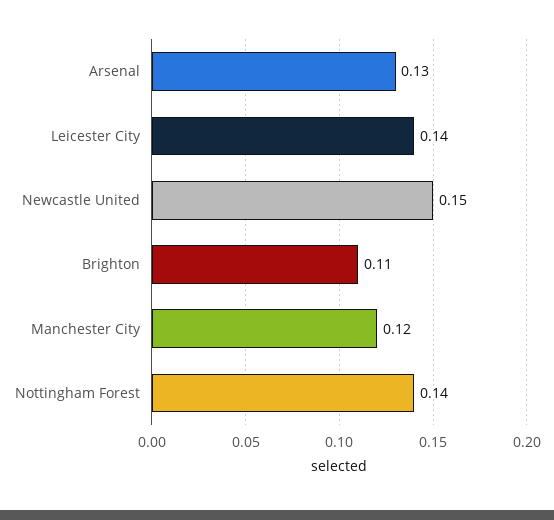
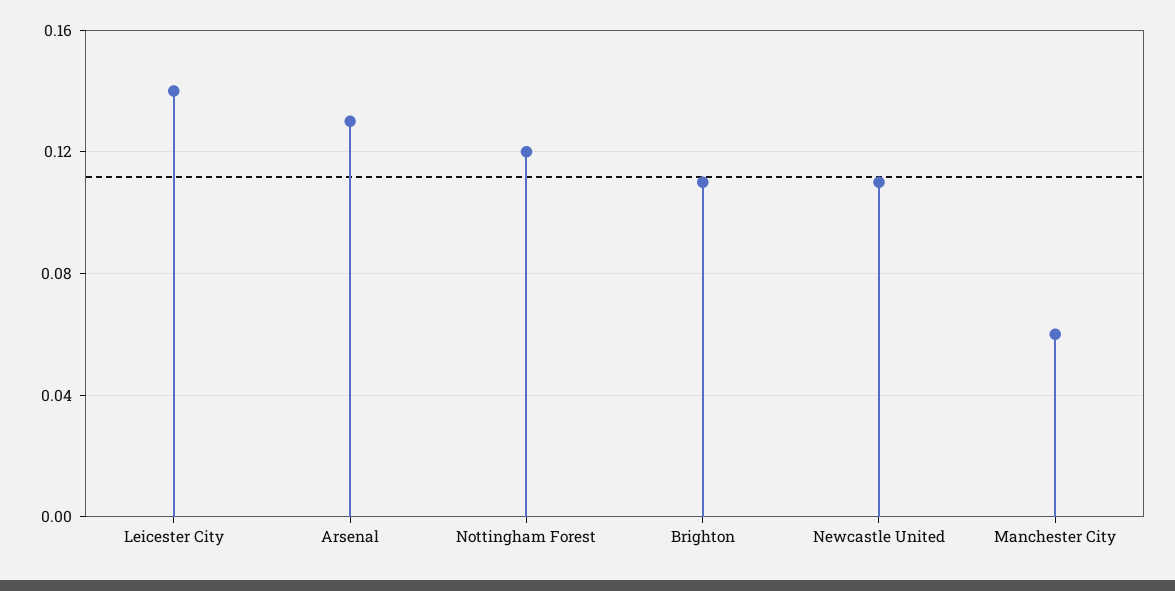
  {
    "Arsenal": 0.13,
    "Leicester City": 0.14,
-   "Newcastle United": 0.15,
+   "Newcastle United": 0.11,
    "Brighton": 0.11,
-   "Manchester City": 0.12,
+   "Manchester City": 0.06,
-   "Nottingham Forest": 0.14
+   "Nottingham Forest": 0.12
  }

